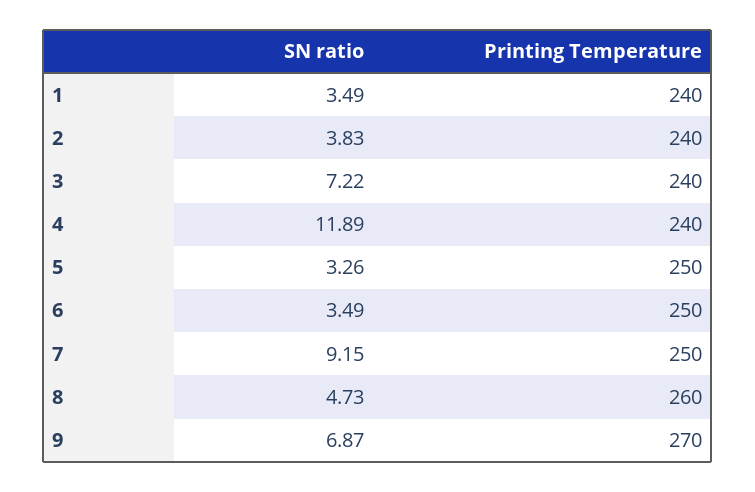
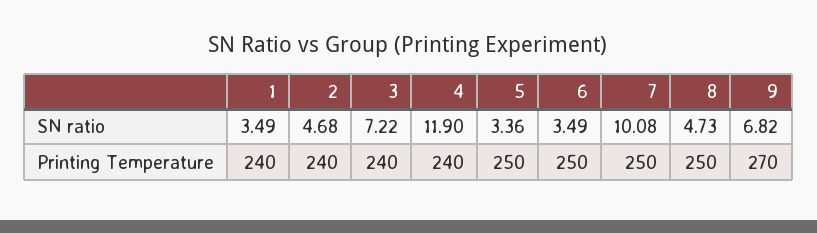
  {
    "SN ratio": {
      "1": 3.49,
-     "2": 3.83,
+     "2": 4.68,
      "3": 7.22,
-     "4": 11.89,
+     "4": 11.9,
-     "5": 3.26,
+     "5": 3.36,
      "6": 3.49,
-     "7": 9.15,
+     "7": 10.08,
      "8": 4.73,
-     "9": 6.87
+     "9": 6.82
    },
    "Printing Temperature": {
      "1": 240,
      "2": 240,
      "3": 240,
      "4": 240,
      "5": 250,
      "6": 250,
      "7": 250,
-     "8": 260,
+     "8": 250,
      "9": 270
    }
  }

